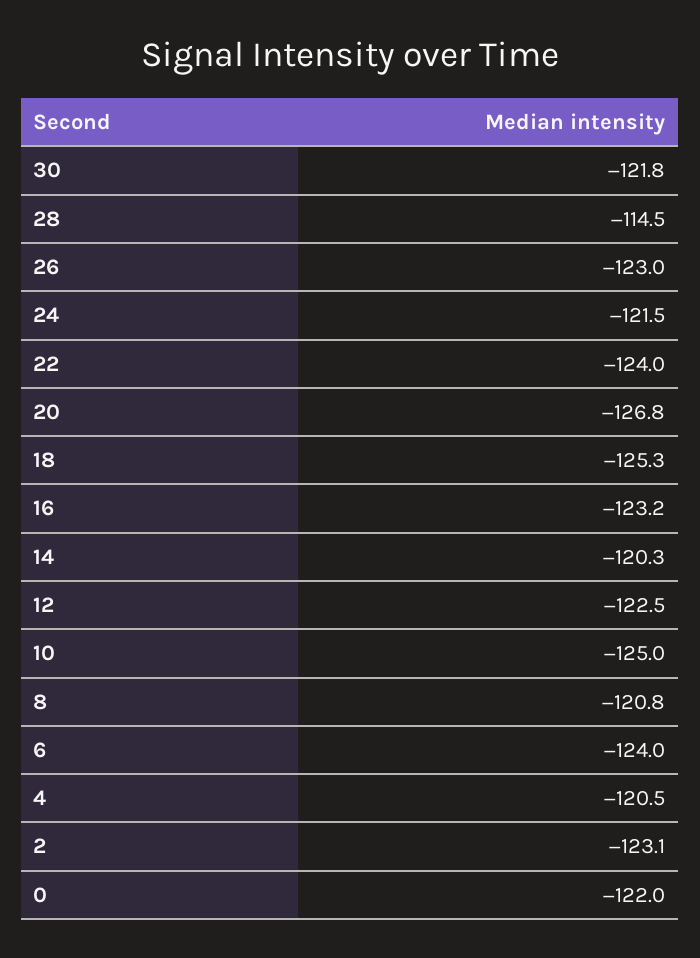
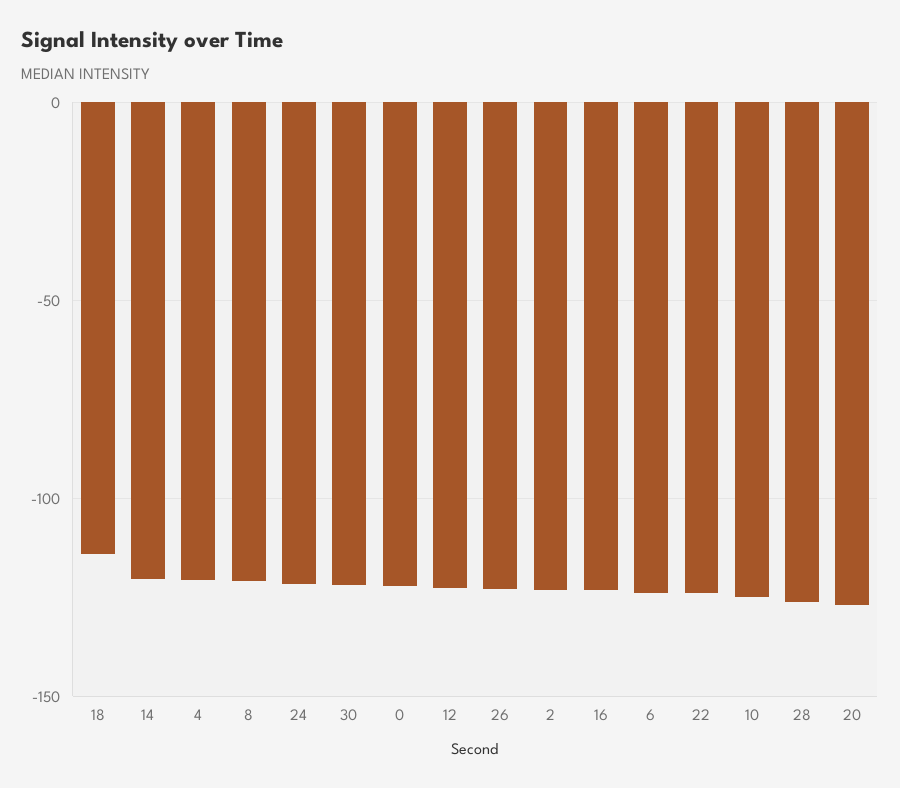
  {
    "30": -121.8,
-   "28": -114.5,
+   "28": -125,
    "26": -123,
    "24": -121.5,
    "22": -124,
    "20": -126.8,
-   "18": -125.3,
+   "18": -115,
    "16": -123.2,
    "14": -120.3,
    "12": -122.5,
    "10": -125,
    "8": -120.8,
    "6": -124,
    "4": -120.5,
    "2": -123.1,
    "0": -122
  }

